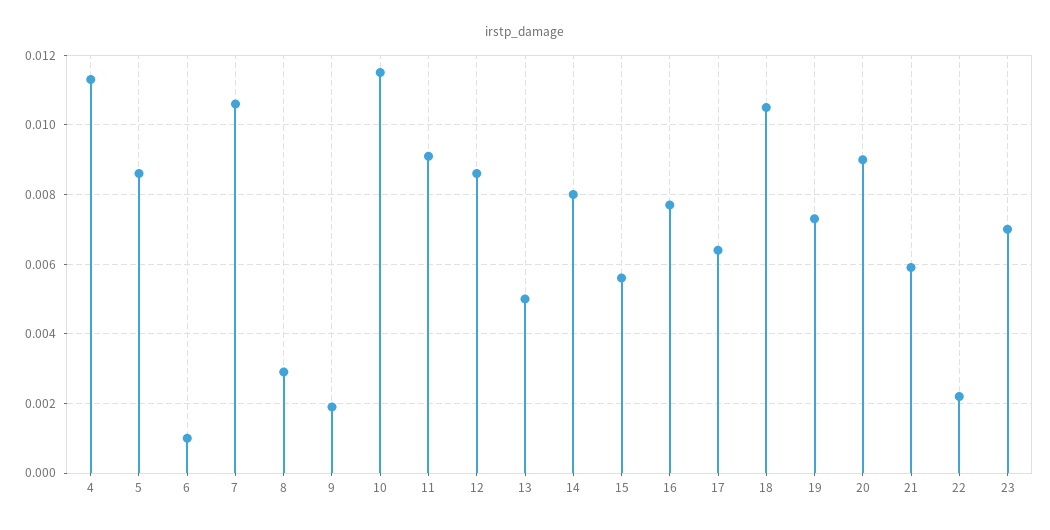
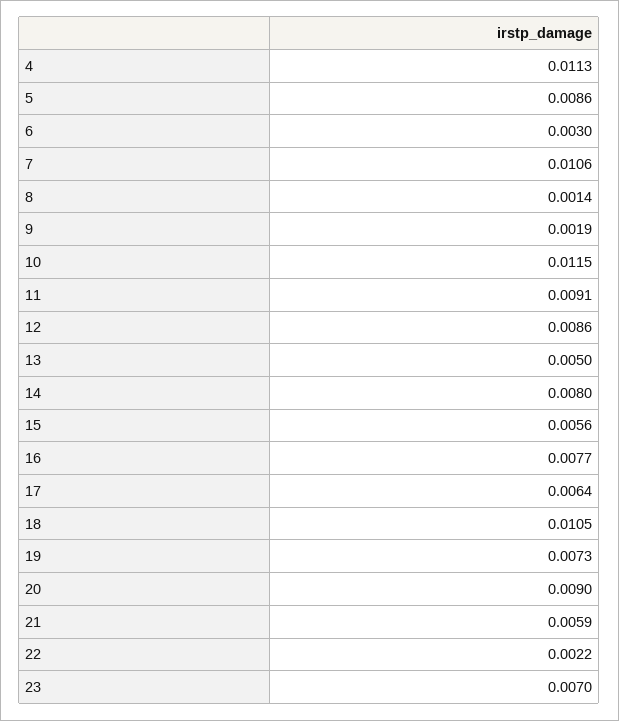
  {
    "4": 0.0113,
    "5": 0.0086,
-   "6": 0.001,
+   "6": 0.003,
    "7": 0.0106,
-   "8": 0.003,
+   "8": 0.0014,
    "9": 0.0019,
    "10": 0.0115,
    "11": 0.0091,
    "12": 0.0086,
    "13": 0.005,
    "14": 0.008,
    "15": 0.0056,
    "16": 0.0077,
    "17": 0.0064,
    "18": 0.0105,
    "19": 0.0073,
    "20": 0.009,
    "21": 0.0059,
    "22": 0.0022,
    "23": 0.007
  }

